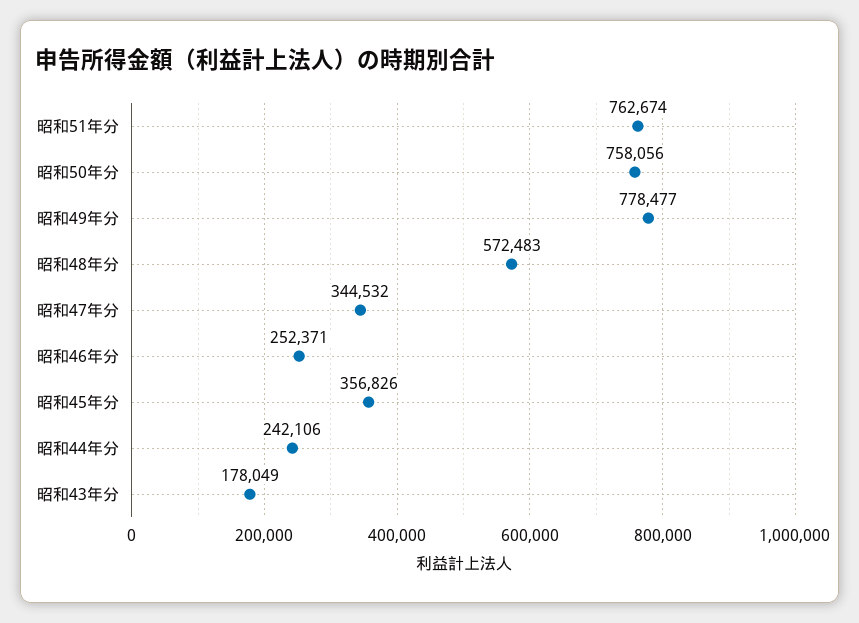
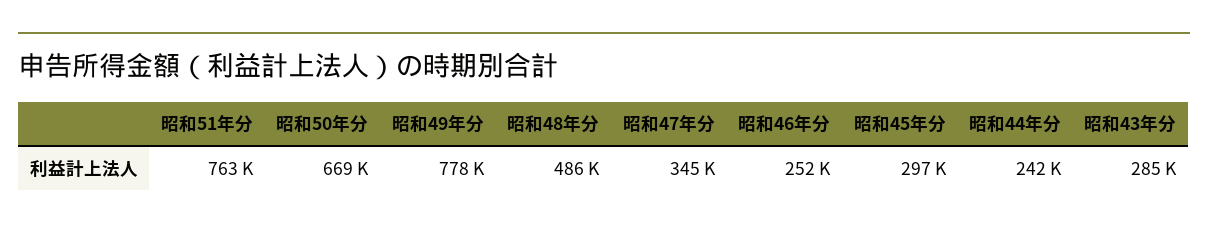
  {
    "昭和51年分": 762674,
-   "昭和50年分": 758056,
+   "昭和50年分": 669000,
    "昭和49年分": 778477,
-   "昭和48年分": 572483,
+   "昭和48年分": 486000,
    "昭和47年分": 344532,
    "昭和46年分": 252371,
-   "昭和45年分": 356826,
+   "昭和45年分": 297000,
    "昭和44年分": 242106,
-   "昭和43年分": 178049
+   "昭和43年分": 285000
  }

